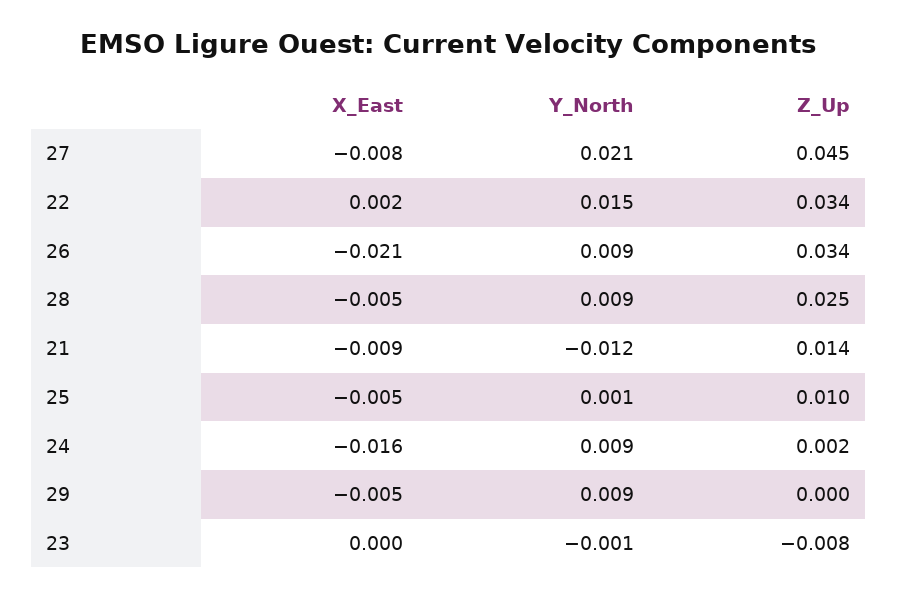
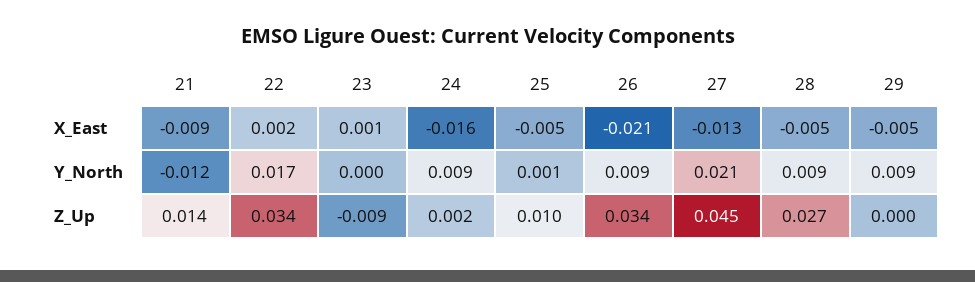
  {
    "X_East": {
-     "27": -0.008,
+     "27": -0.013,
      "22": 0.002,
      "26": -0.021,
      "28": -0.005,
      "21": -0.009,
      "25": -0.005,
      "24": -0.016,
      "29": -0.005,
-     "23": 0
+     "23": 0.001
    },
    "Y_North": {
      "27": 0.021,
-     "22": 0.015,
+     "22": 0.017,
      "26": 0.009,
      "28": 0.009,
      "21": -0.012,
      "25": 0.001,
      "24": 0.009,
      "29": 0.009,
-     "23": -0.001
+     "23": 0
    },
    "Z_Up": {
      "27": 0.045,
      "22": 0.034,
      "26": 0.034,
-     "28": 0.025,
+     "28": 0.027,
      "21": 0.014,
      "25": 0.01,
      "24": 0.002,
      "29": 0,
-     "23": -0.008
+     "23": -0.009
    }
  }

